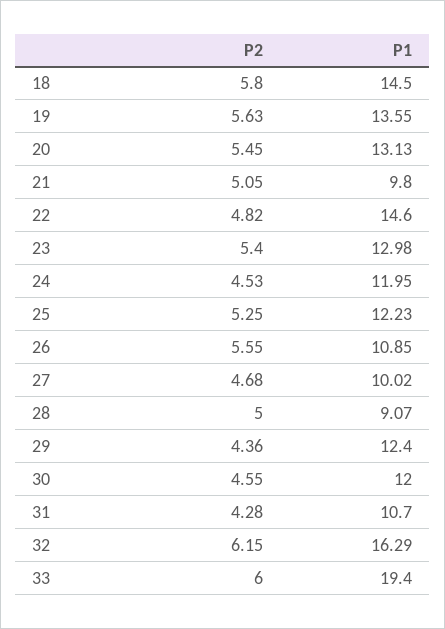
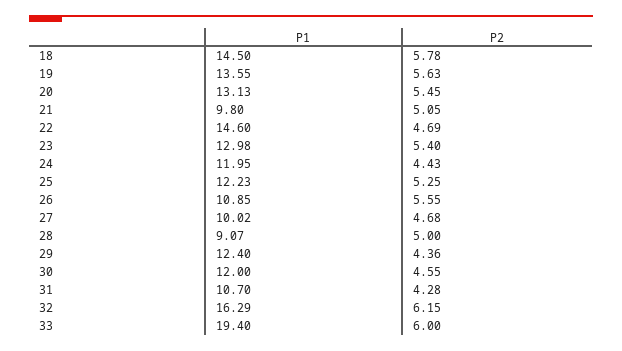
  {
    "P2": {
-     "18": 5.8,
+     "18": 5.78,
      "19": 5.63,
      "20": 5.45,
      "21": 5.05,
-     "22": 4.82,
+     "22": 4.69,
      "23": 5.4,
-     "24": 4.53,
+     "24": 4.43,
      "25": 5.25,
      "26": 5.55,
      "27": 4.68,
      "28": 5,
      "29": 4.36,
      "30": 4.55,
      "31": 4.28,
      "32": 6.15,
      "33": 6
    },
    "P1": {
      "18": 14.5,
      "19": 13.55,
      "20": 13.13,
      "21": 9.8,
      "22": 14.6,
      "23": 12.98,
      "24": 11.95,
      "25": 12.23,
      "26": 10.85,
      "27": 10.02,
      "28": 9.07,
      "29": 12.4,
      "30": 12,
      "31": 10.7,
      "32": 16.29,
      "33": 19.4
    }
  }

